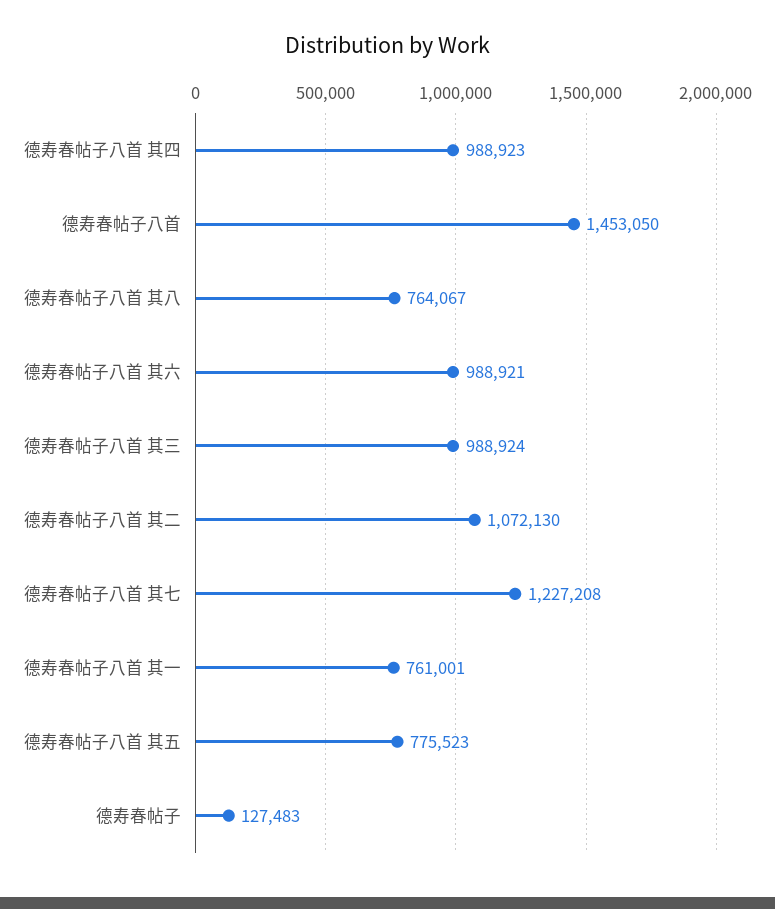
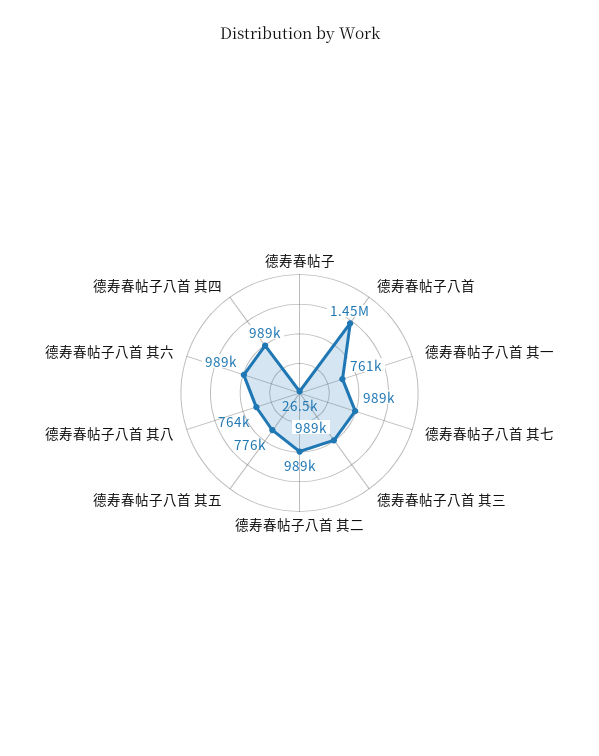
  {
    "德寿春帖子八首 其四": 988923,
    "德寿春帖子八首": 1453050,
    "德寿春帖子八首 其八": 764067,
    "德寿春帖子八首 其六": 988921,
    "德寿春帖子八首 其三": 988924,
-   "德寿春帖子八首 其二": 1072130,
+   "德寿春帖子八首 其二": 989000,
-   "德寿春帖子八首 其七": 1227208,
+   "德寿春帖子八首 其七": 989000,
    "德寿春帖子八首 其一": 761001,
    "德寿春帖子八首 其五": 775523,
-   "德寿春帖子": 127483
+   "德寿春帖子": 26500
  }

